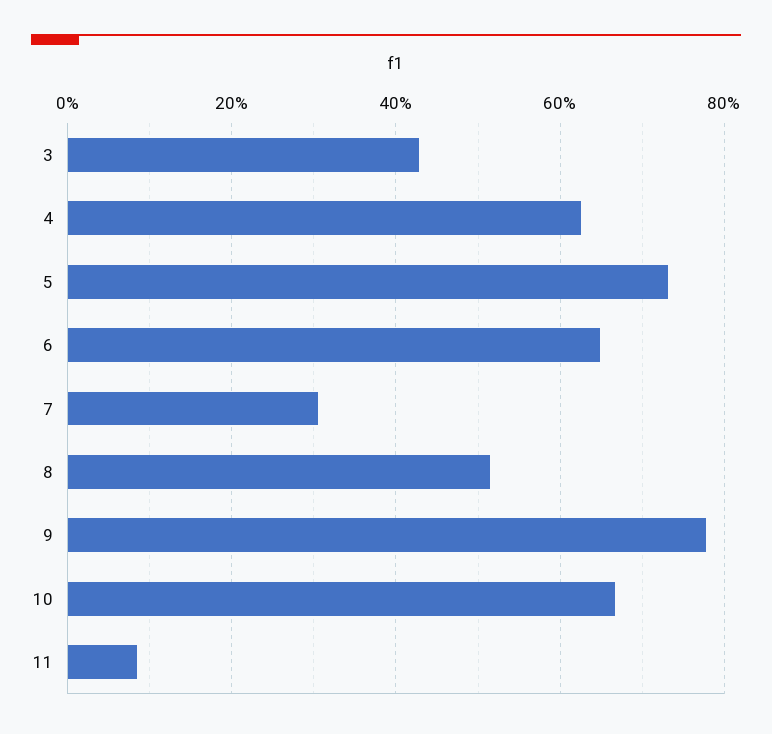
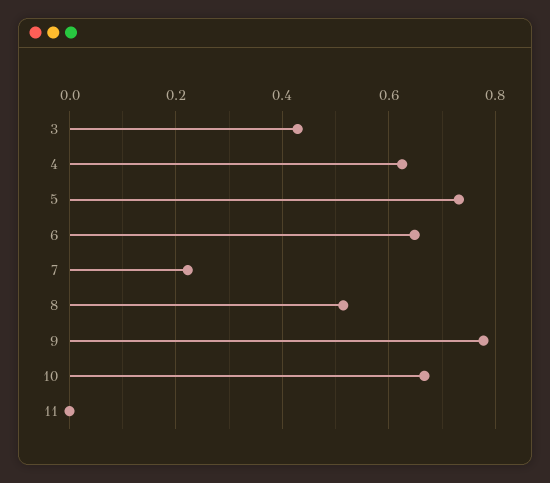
  {
    "3": 0.42,
    "4": 0.62,
    "5": 0.74,
    "6": 0.64,
-   "7": 0.3,
+   "7": 0.22,
    "8": 0.52,
    "9": 0.78,
    "10": 0.66,
-   "11": 0.08
+   "11": 0
  }

